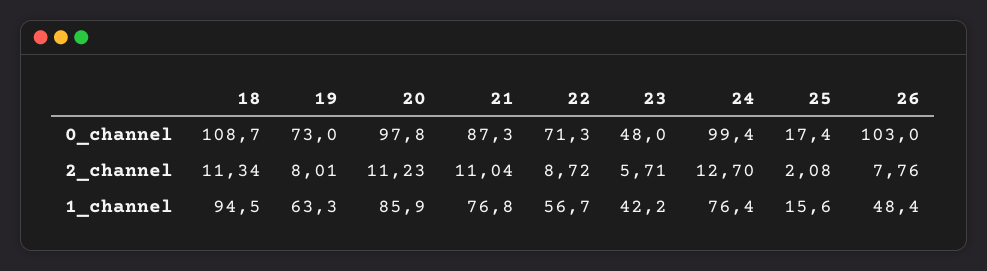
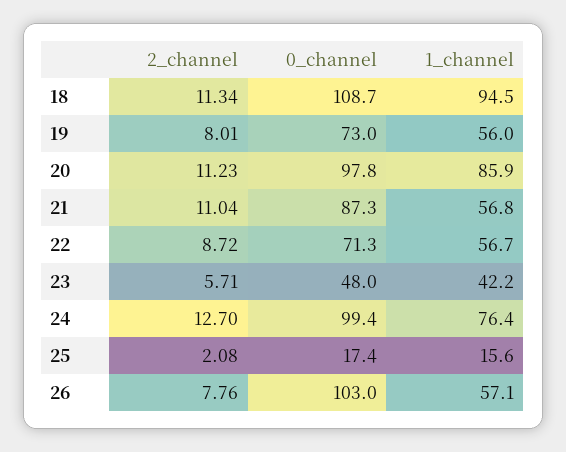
  {
    "18": {
      "0_channel": 108.7,
      "2_channel": 11.34,
      "1_channel": 94.5
    },
    "19": {
      "0_channel": 73,
      "2_channel": 8.01,
-     "1_channel": 63.3
+     "1_channel": 56
    },
    "20": {
      "0_channel": 97.8,
      "2_channel": 11.23,
      "1_channel": 85.9
    },
    "21": {
      "0_channel": 87.3,
      "2_channel": 11.04,
-     "1_channel": 76.8
+     "1_channel": 56.8
    },
    "22": {
      "0_channel": 71.3,
      "2_channel": 8.72,
      "1_channel": 56.7
    },
    "23": {
      "0_channel": 48,
      "2_channel": 5.71,
      "1_channel": 42.2
    },
    "24": {
      "0_channel": 99.4,
      "2_channel": 12.7,
      "1_channel": 76.4
    },
    "25": {
      "0_channel": 17.4,
      "2_channel": 2.08,
      "1_channel": 15.6
    },
    "26": {
      "0_channel": 103,
      "2_channel": 7.76,
-     "1_channel": 48.4
+     "1_channel": 57.1
    }
  }

